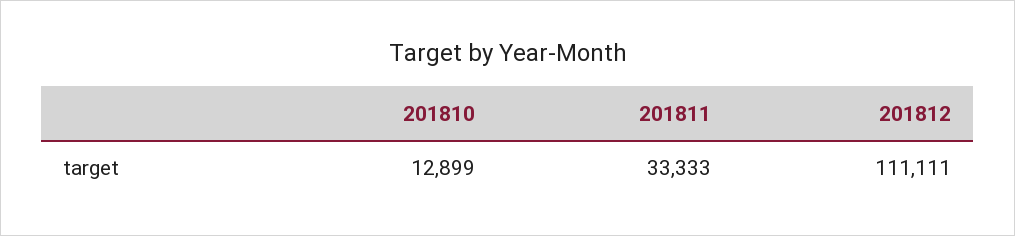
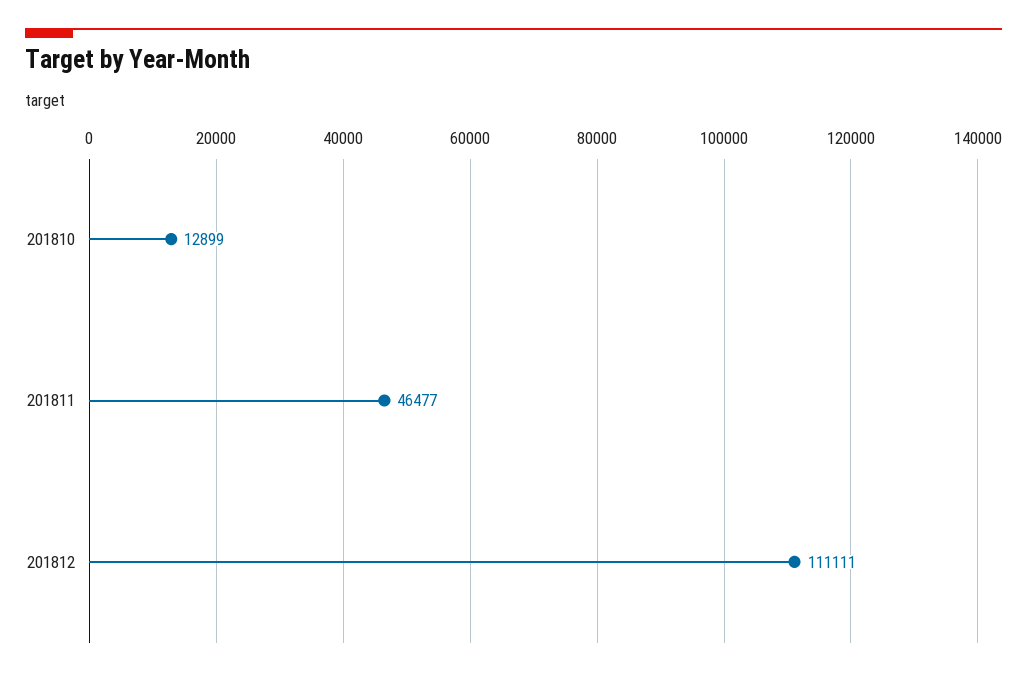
  {
    "201810": 12899,
-   "201811": 33333,
+   "201811": 46477,
    "201812": 111111
  }

